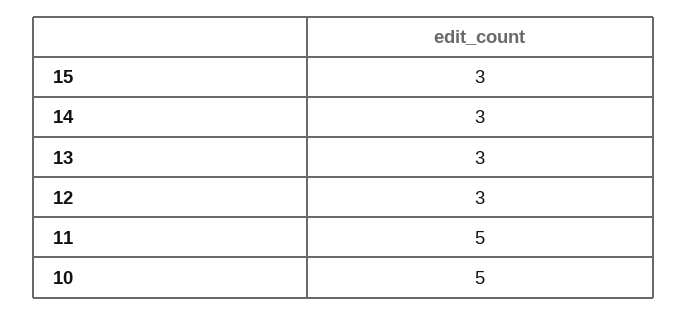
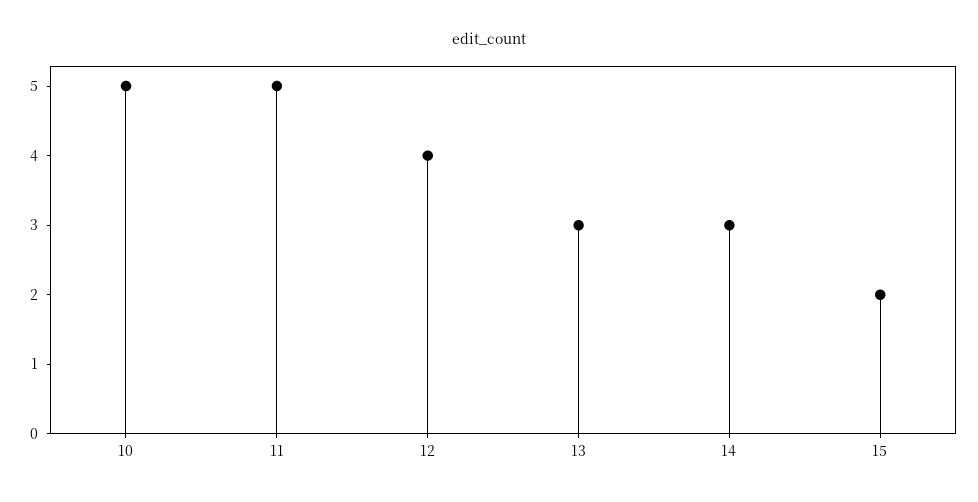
  {
-   "15": 3,
+   "15": 2,
    "14": 3,
    "13": 3,
-   "12": 3,
+   "12": 4,
    "11": 5,
    "10": 5
  }

